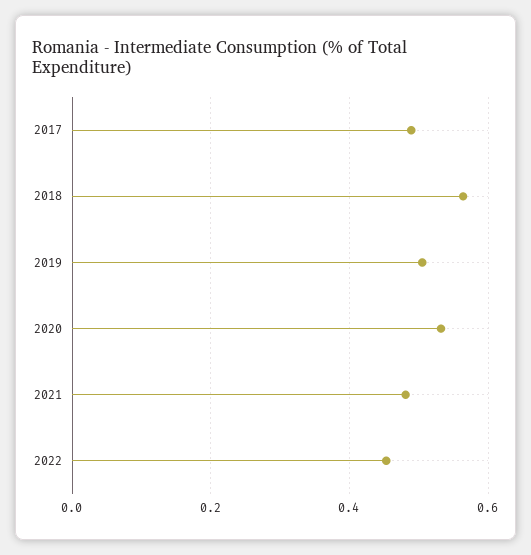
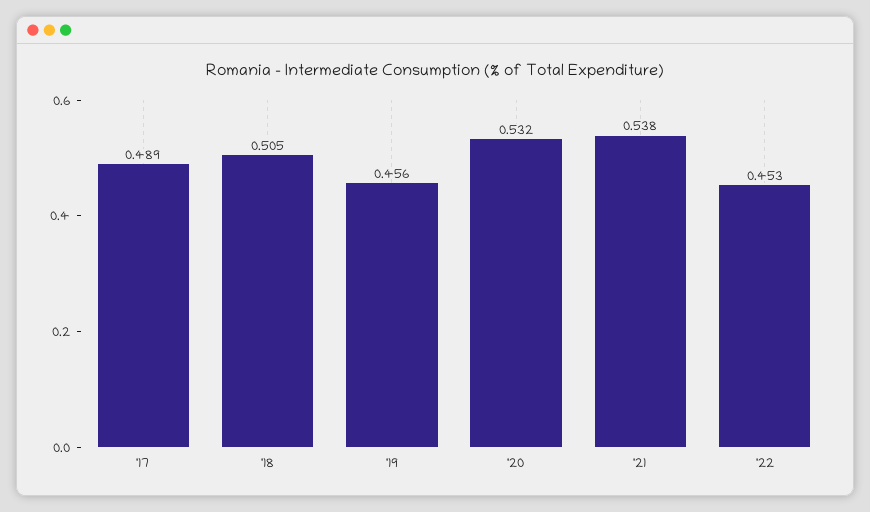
  {
    "2017": 0.489,
-   "2018": 0.56,
+   "2018": 0.505,
-   "2019": 0.5,
+   "2019": 0.456,
    "2020": 0.532,
-   "2021": 0.48,
+   "2021": 0.538,
    "2022": 0.453
  }

